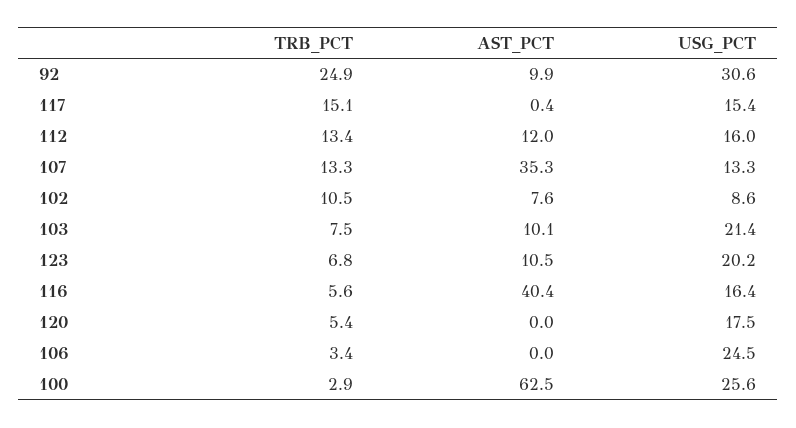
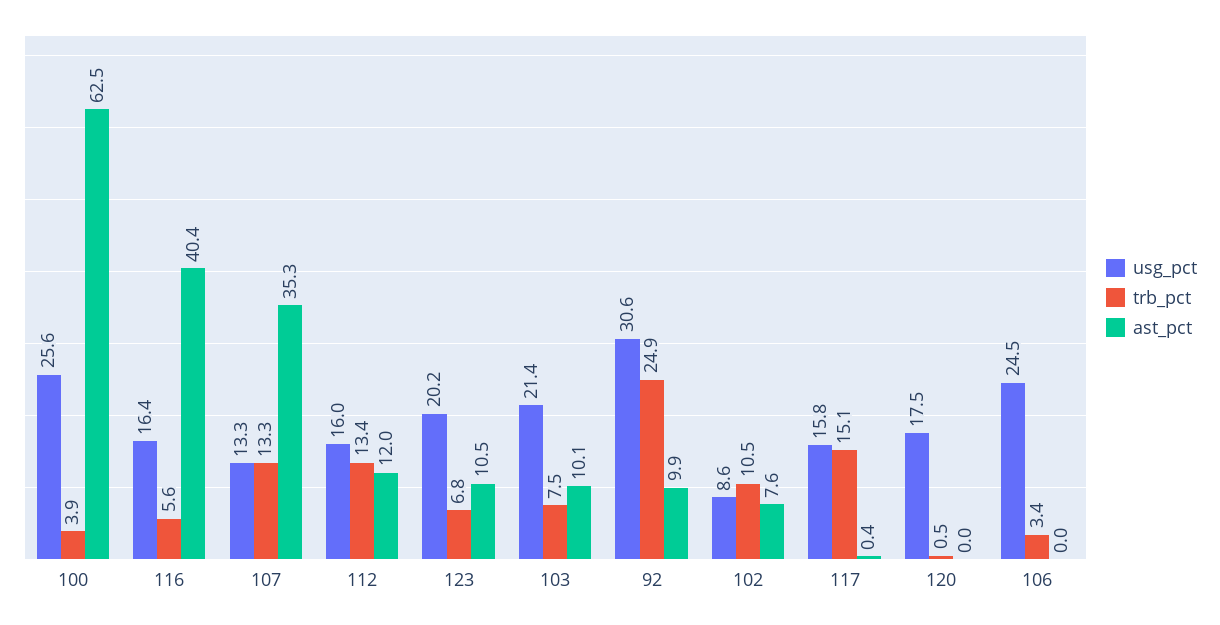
  {
    "TRB_PCT": {
      "92": 24.9,
      "117": 15.1,
      "112": 13.4,
      "107": 13.3,
      "102": 10.5,
      "103": 7.5,
      "123": 6.8,
      "116": 5.6,
-     "120": 5.4,
+     "120": 0.5,
      "106": 3.4,
-     "100": 2.9
+     "100": 3.9
    },
    "AST_PCT": {
      "92": 9.9,
      "117": 0.4,
      "112": 12,
      "107": 35.3,
      "102": 7.6,
      "103": 10.1,
      "123": 10.5,
      "116": 40.4,
      "120": 0,
      "106": 0,
      "100": 62.5
    },
    "USG_PCT": {
      "92": 30.6,
-     "117": 15.4,
+     "117": 15.8,
      "112": 16,
      "107": 13.3,
      "102": 8.6,
      "103": 21.4,
      "123": 20.2,
      "116": 16.4,
      "120": 17.5,
      "106": 24.5,
      "100": 25.6
    }
  }

